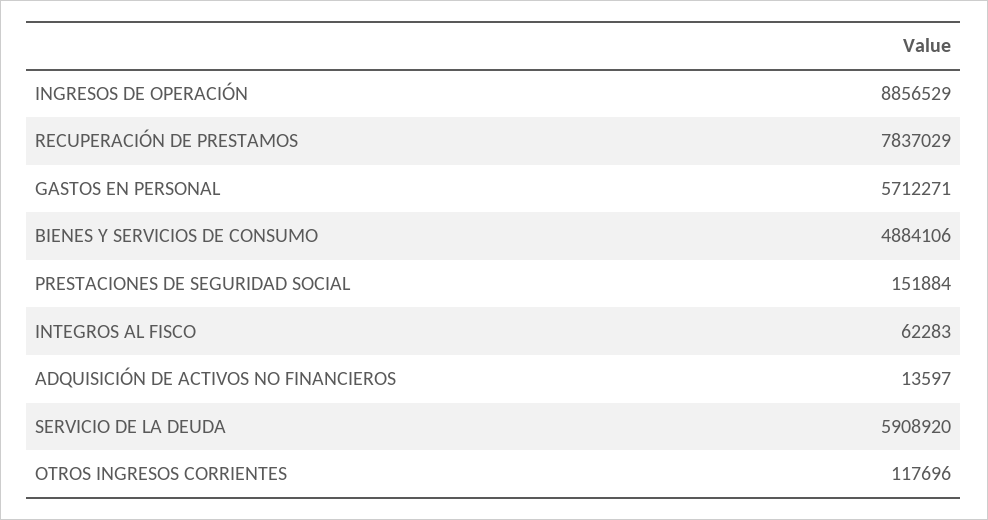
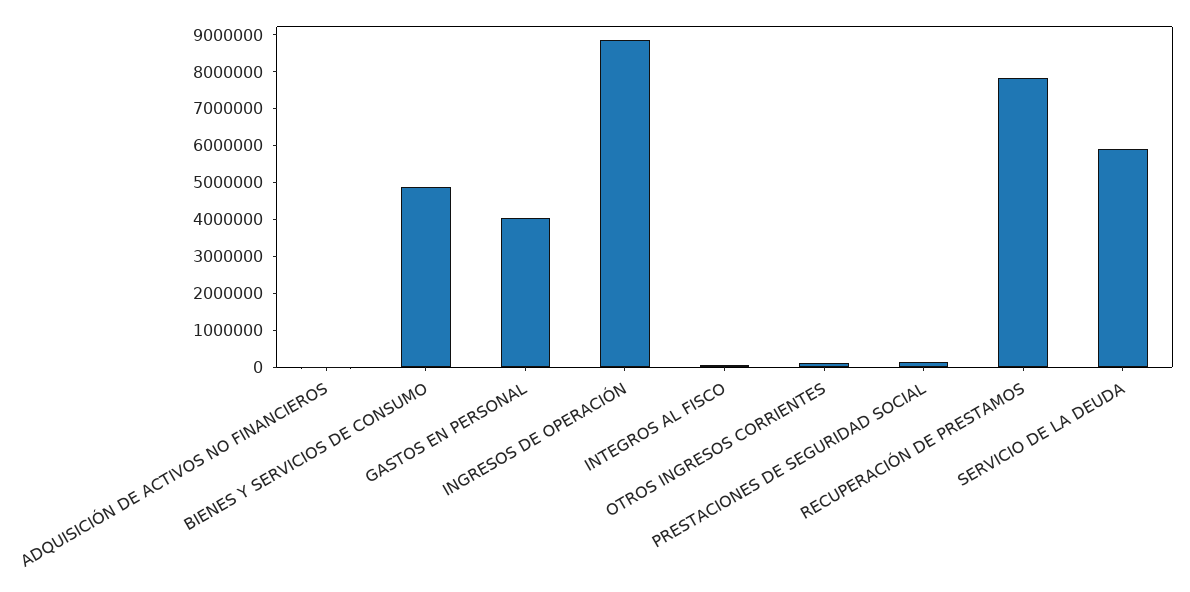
  {
    "INGRESOS DE OPERACIÓN": 8856529,
    "RECUPERACIÓN DE PRESTAMOS": 7837029,
-   "GASTOS EN PERSONAL": 5712271,
+   "GASTOS EN PERSONAL": 4000000,
    "BIENES Y SERVICIOS DE CONSUMO": 4884106,
    "PRESTACIONES DE SEGURIDAD SOCIAL": 151884,
    "INTEGROS AL FISCO": 62283,
    "ADQUISICIÓN DE ACTIVOS NO FINANCIEROS": 13597,
    "SERVICIO DE LA DEUDA": 5908920,
    "OTROS INGRESOS CORRIENTES": 117696
  }

